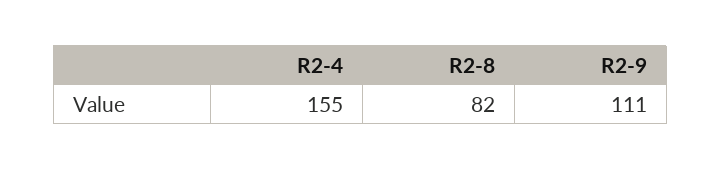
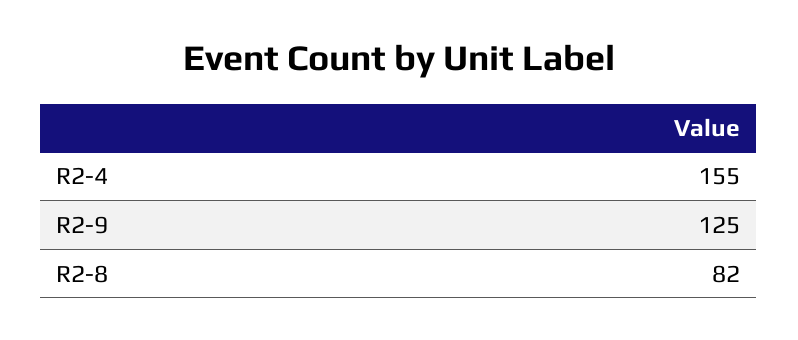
  {
    "R2-4": 155,
    "R2-8": 82,
-   "R2-9": 111
+   "R2-9": 125
  }

